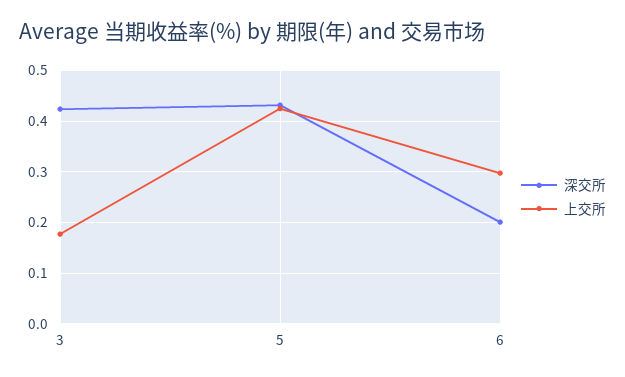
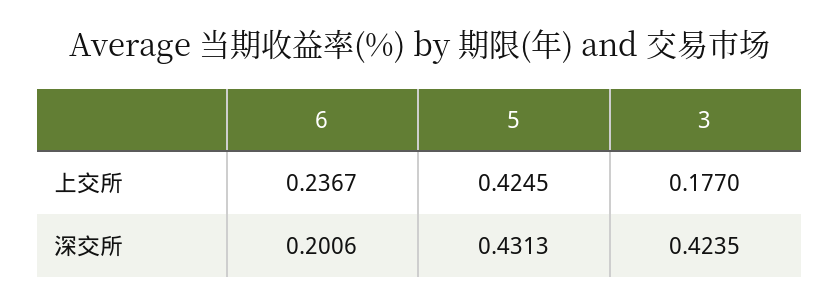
  {
    "深交所": {
      "3": 0.4235,
      "5": 0.4313,
      "6": 0.2006
    },
    "上交所": {
      "3": 0.177,
      "5": 0.4245,
-     "6": 0.3
+     "6": 0.2367
    }
  }

